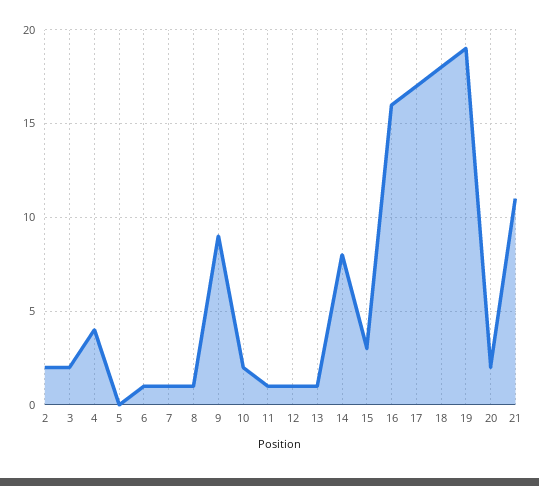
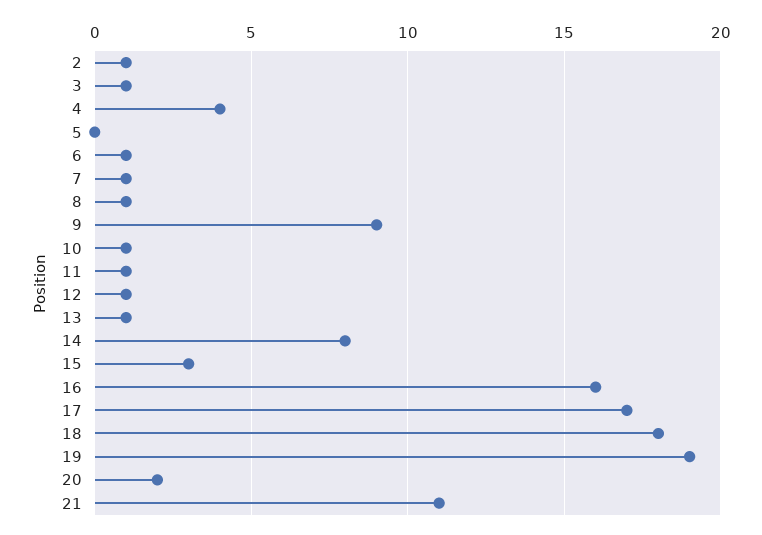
  {
-   "2": 2,
+   "2": 1,
-   "3": 2,
+   "3": 1,
    "4": 4,
    "5": 0,
    "6": 1,
    "7": 1,
    "8": 1,
    "9": 9,
-   "10": 2,
+   "10": 1,
    "11": 1,
    "12": 1,
    "13": 1,
    "14": 8,
    "15": 3,
    "16": 16,
    "17": 17,
    "18": 18,
    "19": 19,
    "20": 2,
    "21": 11
  }

